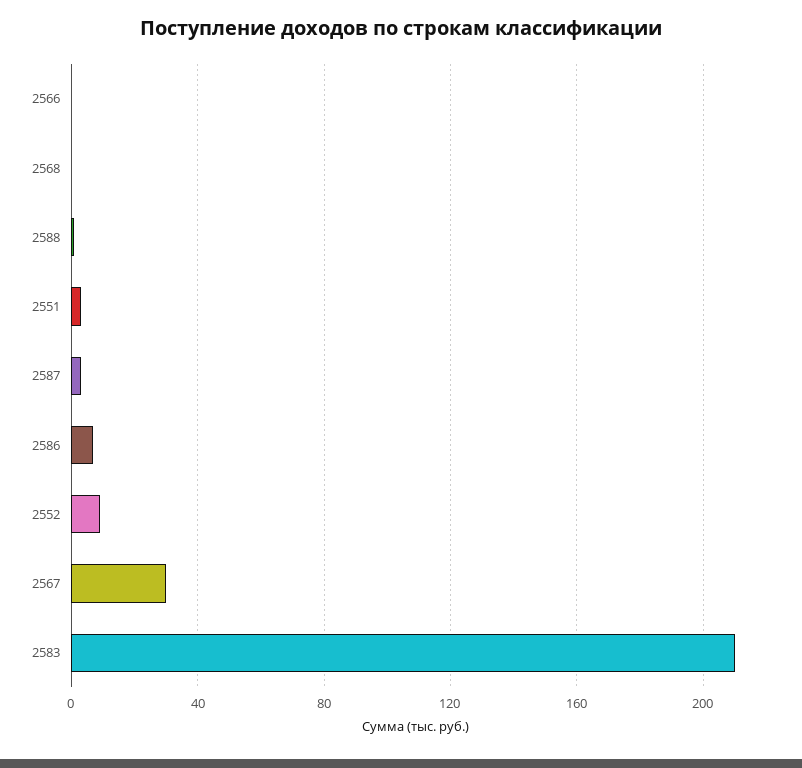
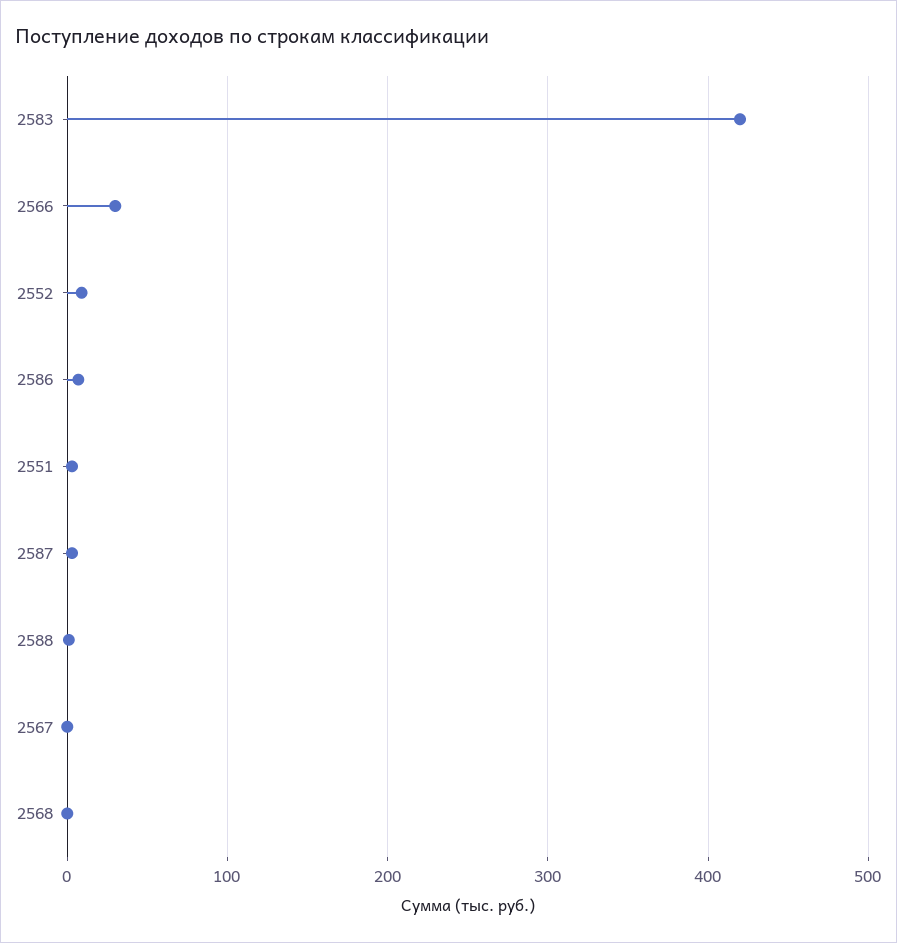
  {
-   "2566": 0,
+   "2566": 30,
    "2568": 0,
    "2588": 0,
    "2551": 5,
    "2587": 5,
    "2586": 5,
    "2552": 10,
-   "2567": 30,
+   "2567": 0,
-   "2583": 210
+   "2583": 420
  }

